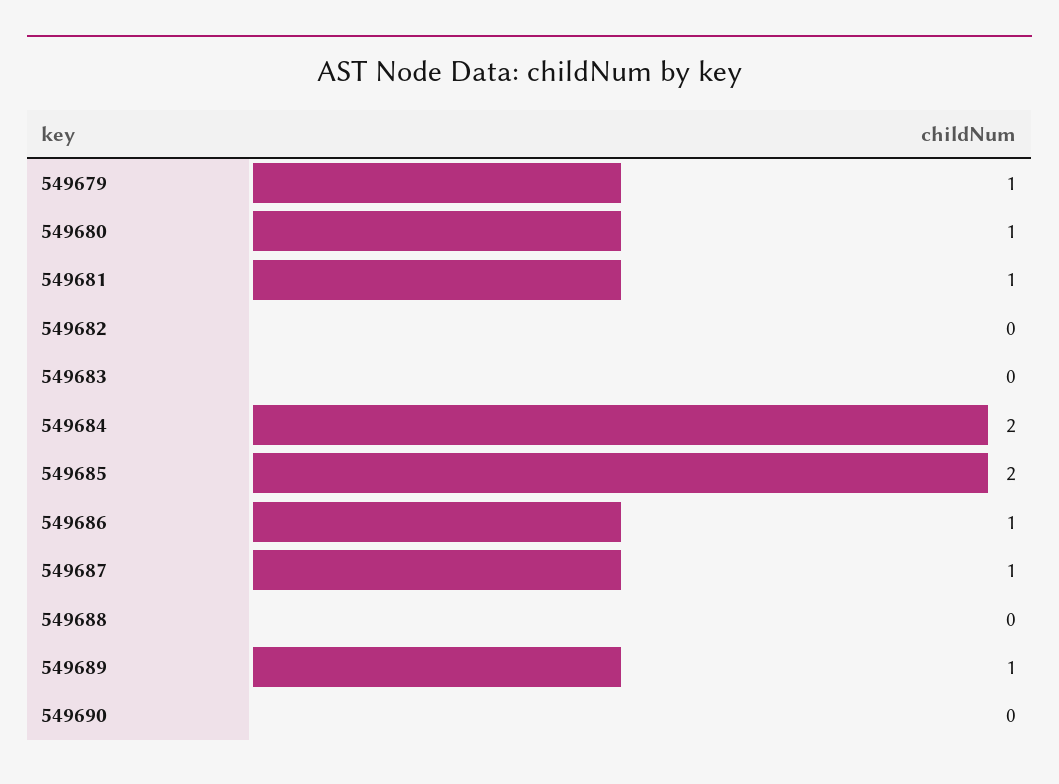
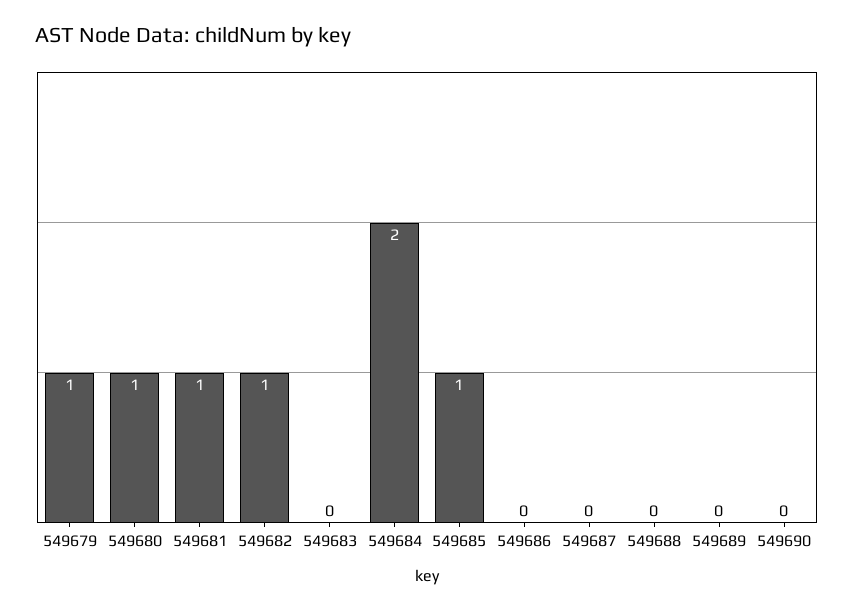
  {
    "549679": 1,
    "549680": 1,
    "549681": 1,
-   "549682": 0,
+   "549682": 1,
    "549683": 0,
    "549684": 2,
-   "549685": 2,
+   "549685": 1,
-   "549686": 1,
+   "549686": 0,
-   "549687": 1,
+   "549687": 0,
    "549688": 0,
-   "549689": 1,
+   "549689": 0,
    "549690": 0
  }

